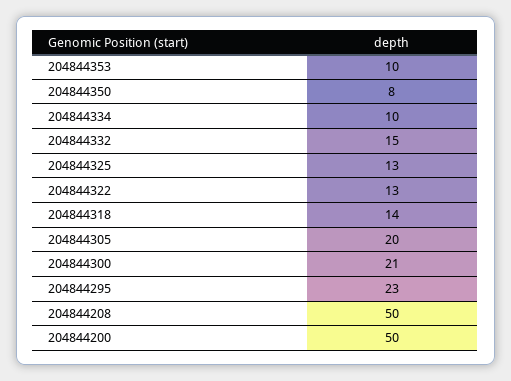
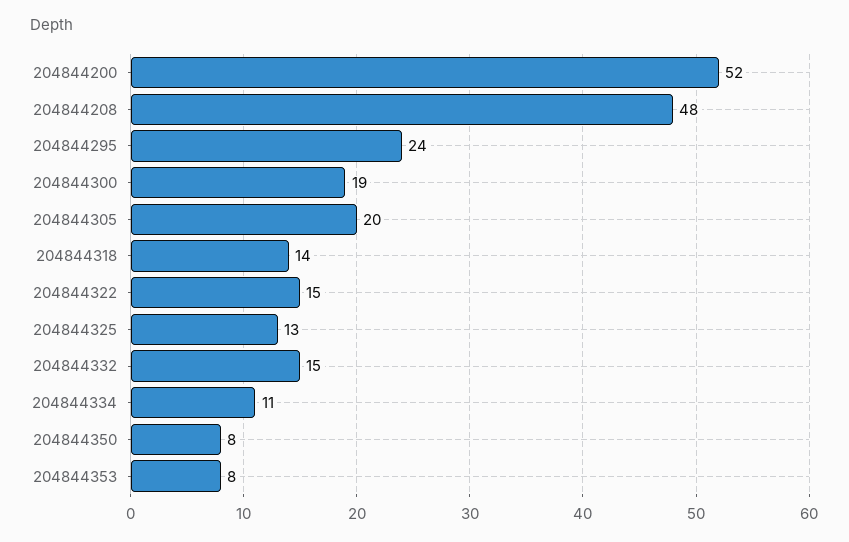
  {
-   "204844353": 10,
+   "204844353": 8,
    "204844350": 8,
-   "204844334": 10,
+   "204844334": 11,
    "204844332": 15,
    "204844325": 13,
-   "204844322": 13,
+   "204844322": 15,
    "204844318": 14,
    "204844305": 20,
-   "204844300": 21,
+   "204844300": 19,
-   "204844295": 23,
+   "204844295": 24,
-   "204844208": 50,
+   "204844208": 48,
-   "204844200": 50
+   "204844200": 52
  }

